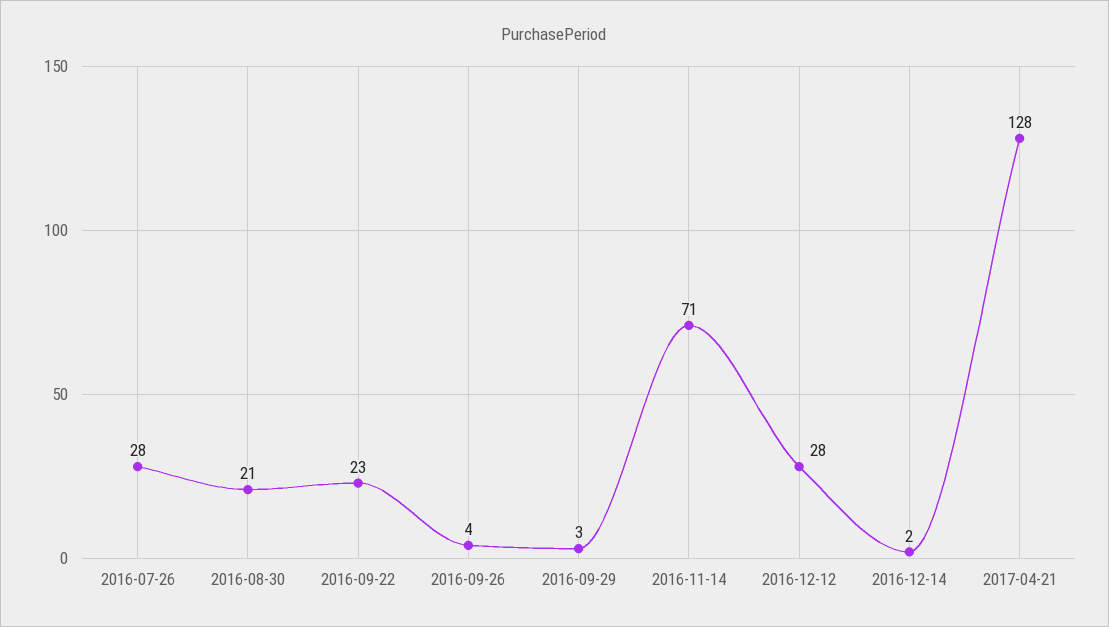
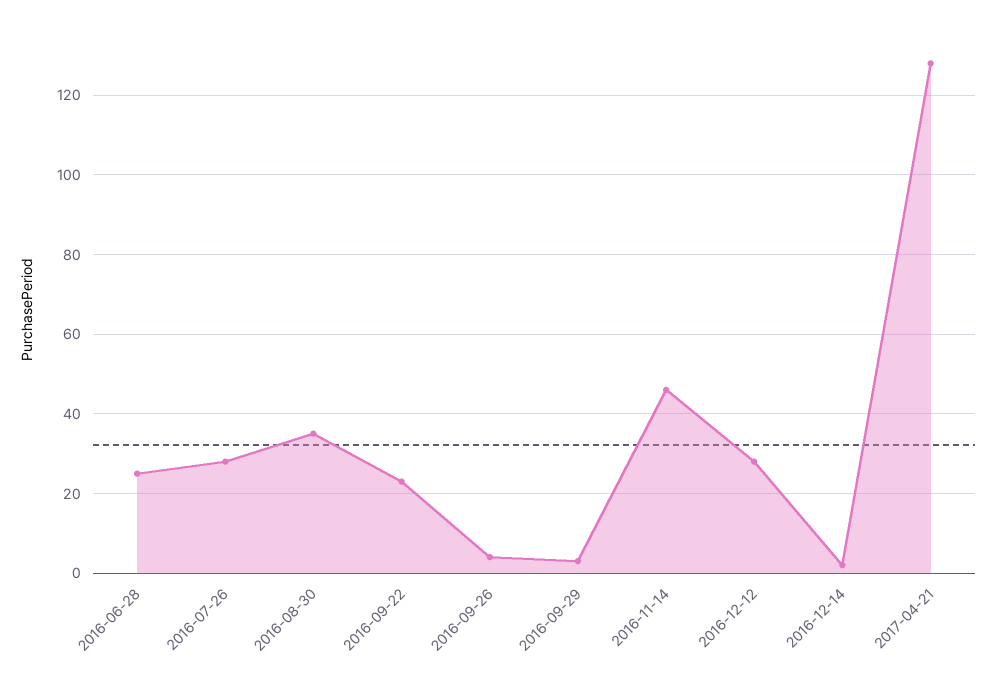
  {
    "2016-07-26": 28,
-   "2016-08-30": 21,
+   "2016-08-30": 35,
    "2016-09-22": 23,
    "2016-09-26": 4,
    "2016-09-29": 3,
-   "2016-11-14": 71,
+   "2016-11-14": 45,
    "2016-12-12": 28,
    "2016-12-14": 2,
-   "2017-04-21": 128
+   "2017-04-21": 128,
+   "2016-06-28": 25
  }

